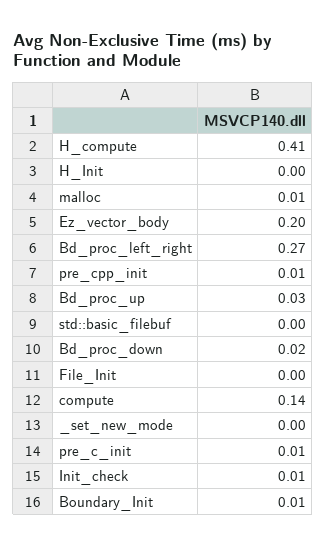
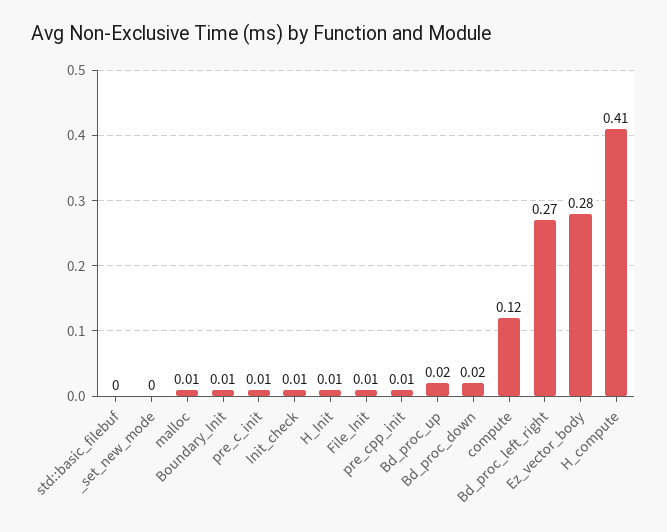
  {
    "H_compute": 0.41,
-   "H_Init": 0,
+   "H_Init": 0.01,
    "malloc": 0.01,
-   "Ez_vector_body": 0.2,
+   "Ez_vector_body": 0.28,
    "Bd_proc_left_right": 0.27,
    "pre_cpp_init": 0.01,
-   "Bd_proc_up": 0.03,
+   "Bd_proc_up": 0.02,
    "std::basic_filebuf": 0,
    "Bd_proc_down": 0.02,
-   "File_Init": 0,
+   "File_Init": 0.01,
-   "compute": 0.14,
+   "compute": 0.12,
    "_set_new_mode": 0,
    "pre_c_init": 0.01,
    "Init_check": 0.01,
    "Boundary_Init": 0.01
  }

